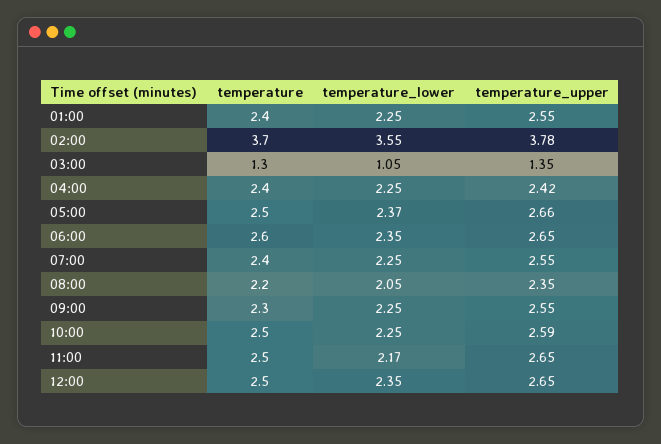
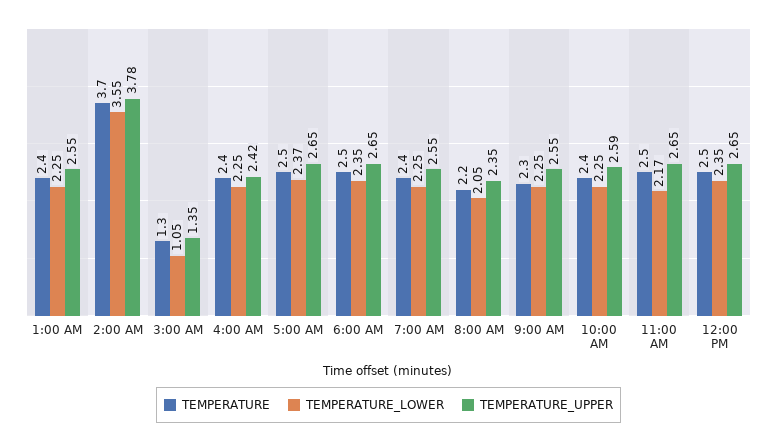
  {
    "temperature": {
      "01:00": 2.4,
      "02:00": 3.7,
      "03:00": 1.3,
      "04:00": 2.4,
      "05:00": 2.5,
-     "06:00": 2.6,
+     "06:00": 2.5,
      "07:00": 2.4,
      "08:00": 2.2,
      "09:00": 2.3,
-     "10:00": 2.5,
+     "10:00": 2.4,
      "11:00": 2.5,
      "12:00": 2.5
    },
    "temperature_lower": {
      "01:00": 2.25,
      "02:00": 3.55,
      "03:00": 1.05,
      "04:00": 2.25,
      "05:00": 2.37,
      "06:00": 2.35,
      "07:00": 2.25,
      "08:00": 2.05,
      "09:00": 2.25,
      "10:00": 2.25,
      "11:00": 2.17,
      "12:00": 2.35
    },
    "temperature_upper": {
      "01:00": 2.55,
      "02:00": 3.78,
      "03:00": 1.35,
      "04:00": 2.42,
-     "05:00": 2.66,
+     "05:00": 2.65,
      "06:00": 2.65,
      "07:00": 2.55,
      "08:00": 2.35,
      "09:00": 2.55,
      "10:00": 2.59,
      "11:00": 2.65,
      "12:00": 2.65
    }
  }

